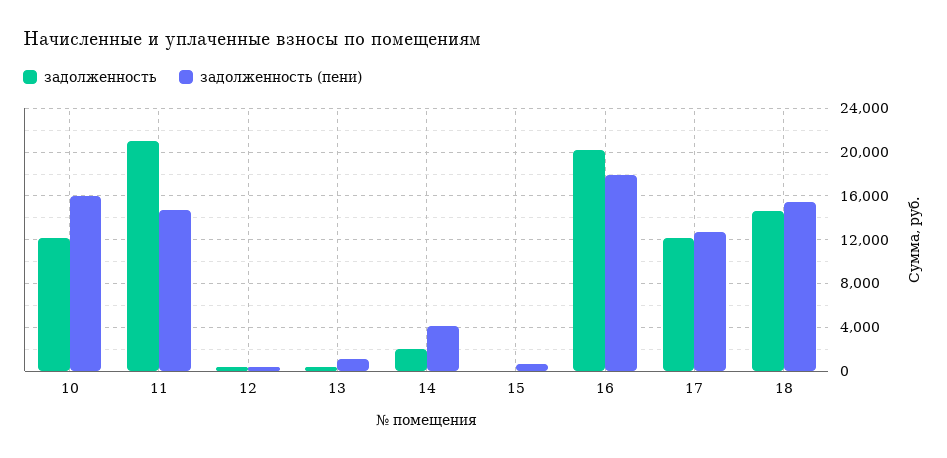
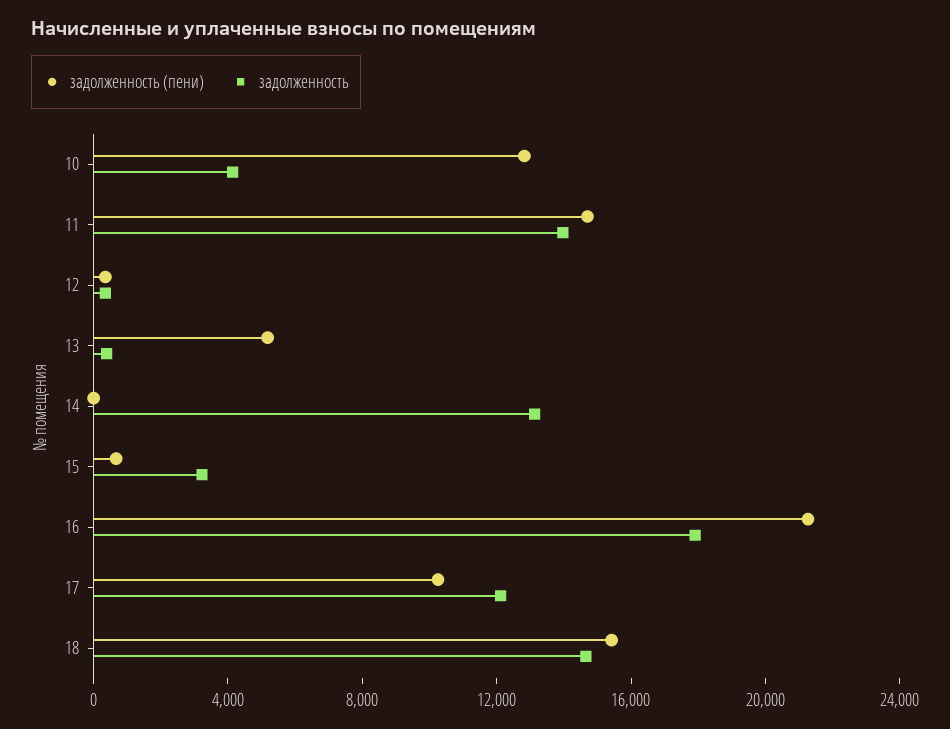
  {
    "задолженность": {
-     "10": 12000,
+     "10": 4000,
-     "11": 21000,
+     "11": 14000,
      "12": 0,
      "13": 0,
-     "14": 2000,
+     "14": 13000,
-     "15": 0,
+     "15": 3000,
-     "16": 20000,
+     "16": 18000,
      "17": 12000,
      "18": 15000
    },
    "задолженность (пени)": {
-     "10": 16000,
+     "10": 13000,
      "11": 15000,
      "12": 0,
-     "13": 1000,
+     "13": 5000,
-     "14": 4000,
+     "14": 0,
      "15": 1000,
-     "16": 18000,
+     "16": 21000,
-     "17": 13000,
+     "17": 10000,
      "18": 15000
    }
  }

